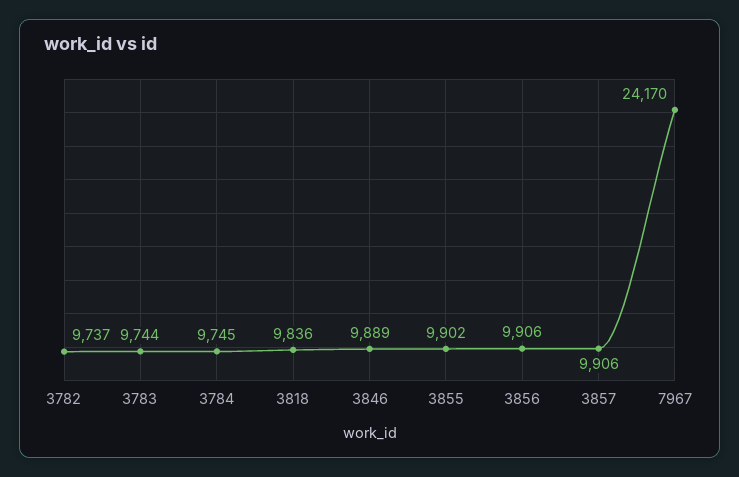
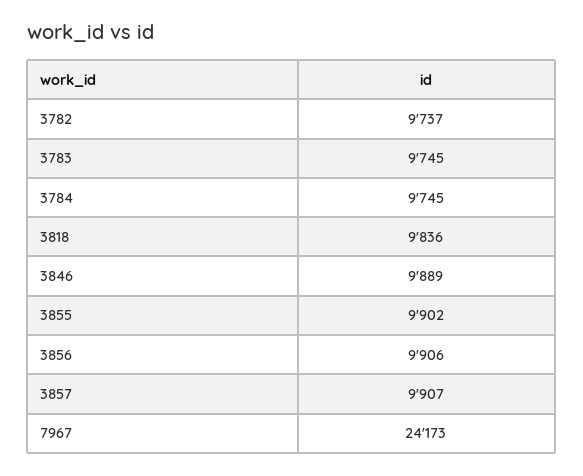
  {
    "3782": 9737,
-   "3783": 9744,
+   "3783": 9745,
    "3784": 9745,
    "3818": 9836,
    "3846": 9889,
    "3855": 9902,
    "3856": 9906,
-   "3857": 9906,
+   "3857": 9907,
-   "7967": 24170
+   "7967": 24173
  }

